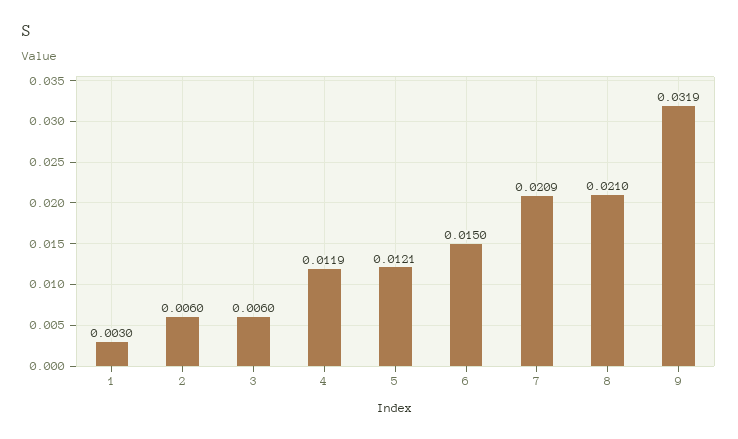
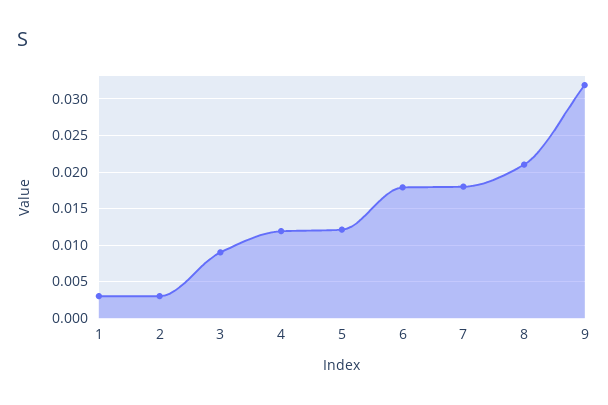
  {
    "1": 0.003,
-   "2": 0.006,
+   "2": 0.003,
-   "3": 0.006,
+   "3": 0.009,
    "4": 0.0119,
    "5": 0.0121,
-   "6": 0.015,
+   "6": 0.018,
-   "7": 0.0209,
+   "7": 0.018,
    "8": 0.021,
    "9": 0.0319
  }

